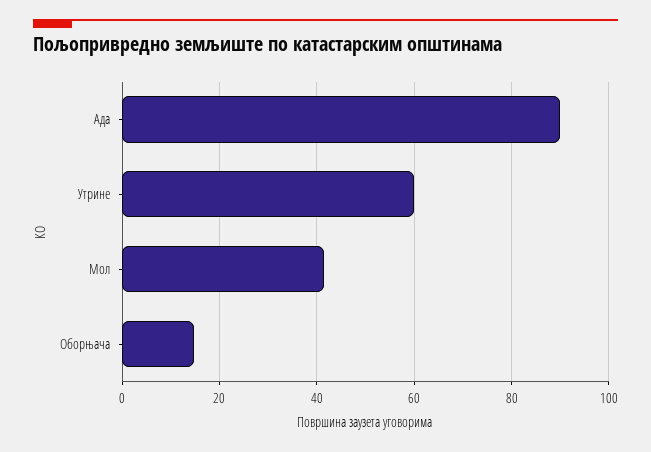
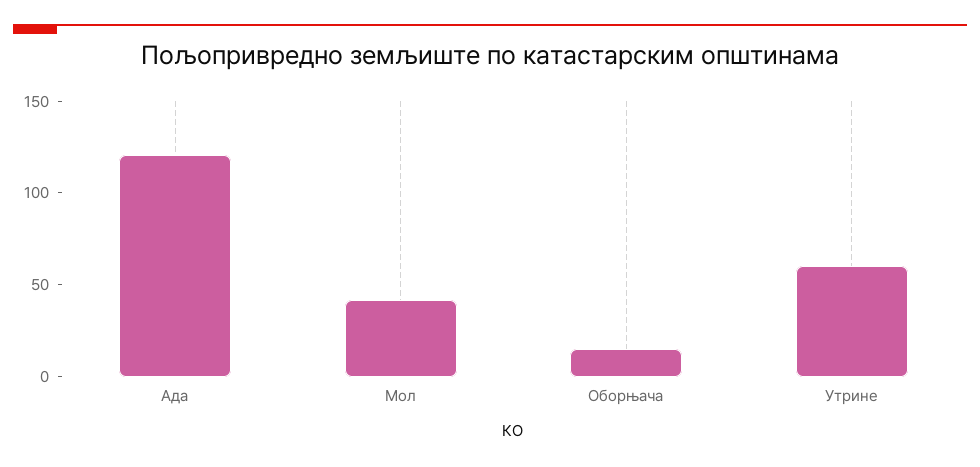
  {
-   "Ада": 90,
+   "Ада": 120,
    "Утрине": 60,
    "Мол": 42,
    "Оборњача": 14
  }

